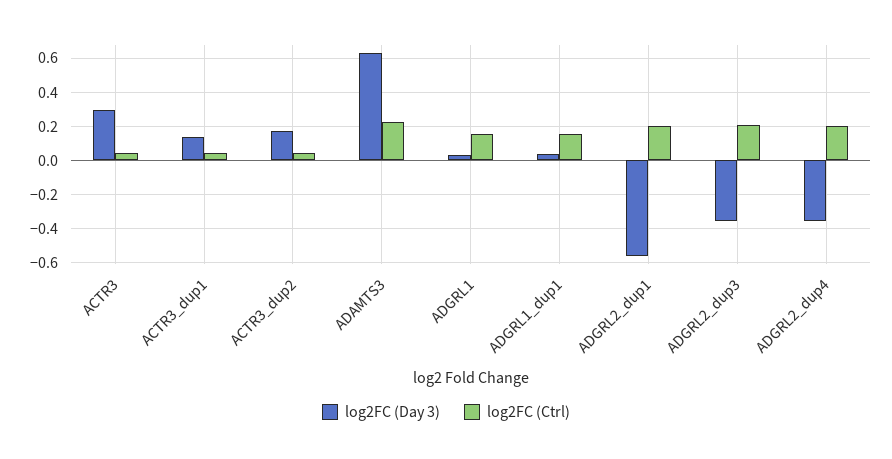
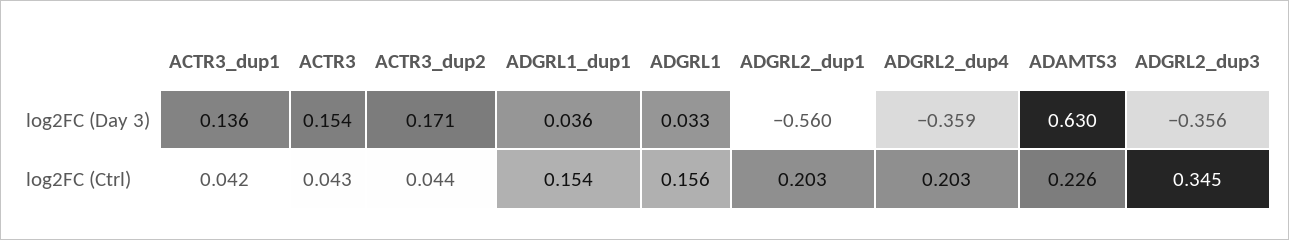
  {
    "log2FC (Day 3)": {
-     "ACTR3": 0.3,
+     "ACTR3": 0.154,
      "ACTR3_dup1": 0.136,
      "ACTR3_dup2": 0.171,
      "ADAMTS3": 0.63,
      "ADGRL1": 0.033,
      "ADGRL1_dup1": 0.036,
      "ADGRL2_dup1": -0.56,
      "ADGRL2_dup3": -0.356,
      "ADGRL2_dup4": -0.359
    },
    "log2FC (Ctrl)": {
      "ACTR3": 0.043,
      "ACTR3_dup1": 0.042,
      "ACTR3_dup2": 0.044,
      "ADAMTS3": 0.226,
      "ADGRL1": 0.156,
      "ADGRL1_dup1": 0.154,
      "ADGRL2_dup1": 0.203,
-     "ADGRL2_dup3": 0.2,
+     "ADGRL2_dup3": 0.345,
      "ADGRL2_dup4": 0.203
    }
  }

